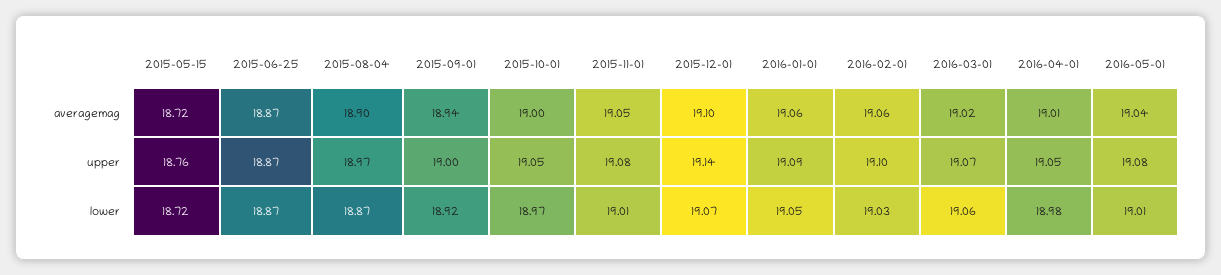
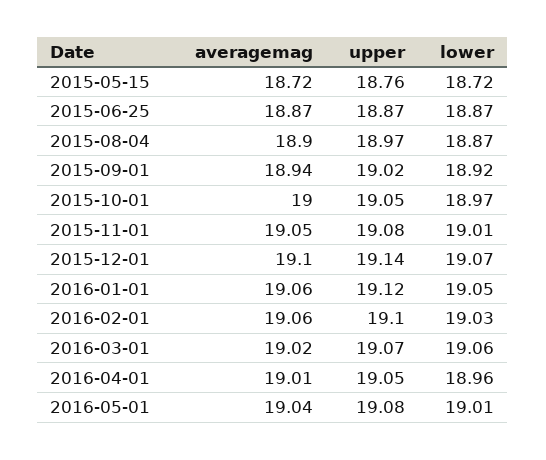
  {
    "2015-05-15": {
      "averagemag": 18.72,
      "upper": 18.76,
      "lower": 18.72
    },
    "2015-06-25": {
      "averagemag": 18.87,
      "upper": 18.87,
      "lower": 18.87
    },
    "2015-08-04": {
      "averagemag": 18.9,
      "upper": 18.97,
      "lower": 18.87
    },
    "2015-09-01": {
      "averagemag": 18.94,
-     "upper": 19,
+     "upper": 19.02,
      "lower": 18.92
    },
    "2015-10-01": {
      "averagemag": 19,
      "upper": 19.05,
      "lower": 18.97
    },
    "2015-11-01": {
      "averagemag": 19.05,
      "upper": 19.08,
      "lower": 19.01
    },
    "2015-12-01": {
      "averagemag": 19.1,
      "upper": 19.14,
      "lower": 19.07
    },
    "2016-01-01": {
      "averagemag": 19.06,
-     "upper": 19.09,
+     "upper": 19.12,
      "lower": 19.05
    },
    "2016-02-01": {
      "averagemag": 19.06,
      "upper": 19.1,
      "lower": 19.03
    },
    "2016-03-01": {
      "averagemag": 19.02,
      "upper": 19.07,
      "lower": 19.06
    },
    "2016-04-01": {
      "averagemag": 19.01,
      "upper": 19.05,
-     "lower": 18.98
+     "lower": 18.96
    },
    "2016-05-01": {
      "averagemag": 19.04,
      "upper": 19.08,
      "lower": 19.01
    }
  }

